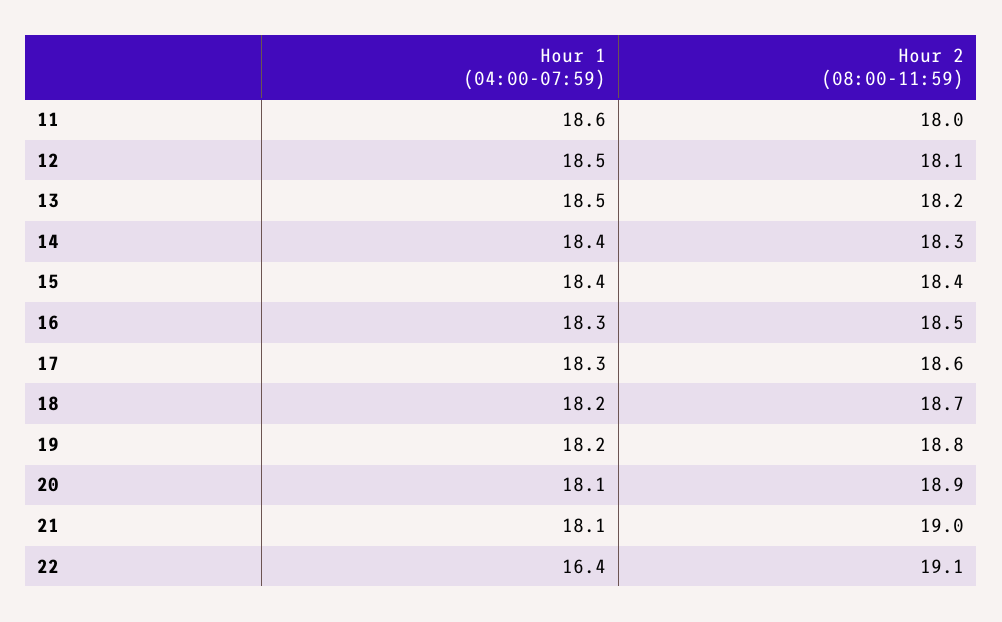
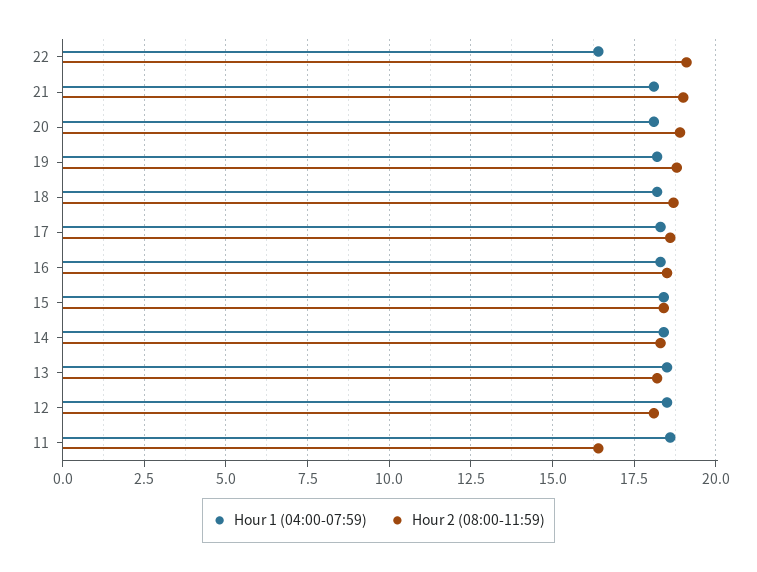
  {
    "Hour 1 (04:00-07:59)": {
      "11": 18.6,
      "12": 18.5,
      "13": 18.5,
      "14": 18.4,
      "15": 18.4,
      "16": 18.3,
      "17": 18.3,
      "18": 18.2,
      "19": 18.2,
      "20": 18.1,
      "21": 18.1,
      "22": 16.4
    },
    "Hour 2 (08:00-11:59)": {
-     "11": 18,
+     "11": 16.5,
      "12": 18.1,
      "13": 18.2,
      "14": 18.3,
      "15": 18.4,
      "16": 18.5,
      "17": 18.6,
      "18": 18.7,
      "19": 18.8,
      "20": 18.9,
      "21": 19,
      "22": 19.1
    }
  }

